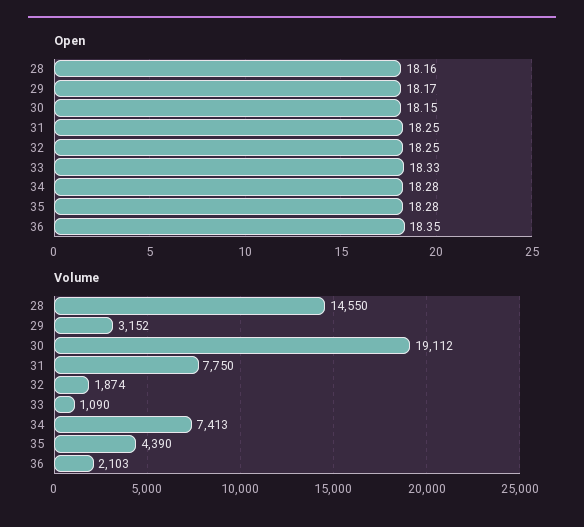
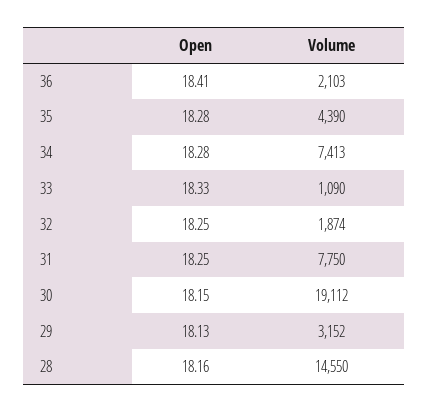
  {
    "Open": {
      "28": 18.16,
-     "29": 18.17,
+     "29": 18.13,
      "30": 18.15,
      "31": 18.25,
      "32": 18.25,
      "33": 18.33,
      "34": 18.28,
      "35": 18.28,
-     "36": 18.35
+     "36": 18.41
    },
    "Volume": {
      "28": 14550,
      "29": 3152,
      "30": 19112,
      "31": 7750,
      "32": 1874,
      "33": 1090,
      "34": 7413,
      "35": 4390,
      "36": 2103
    }
  }

